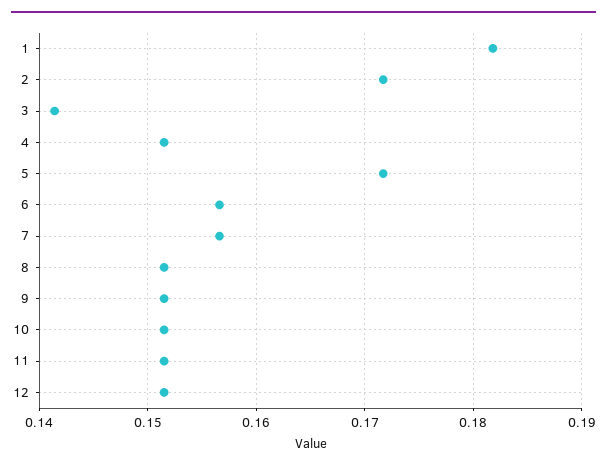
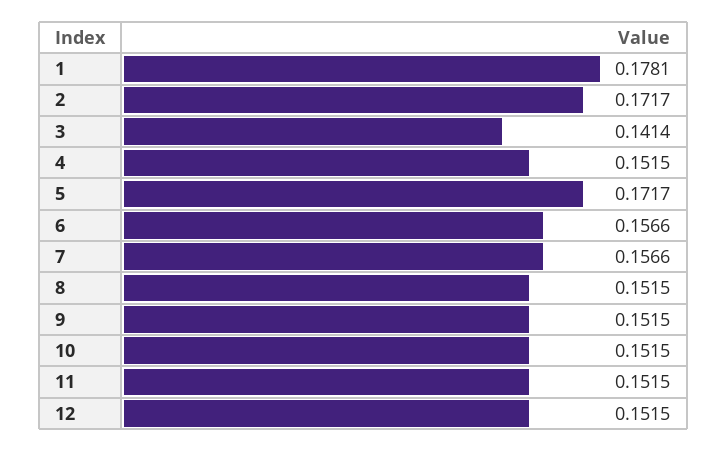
  {
-   "1": 0.182,
+   "1": 0.1781,
    "2": 0.1717,
    "3": 0.1414,
    "4": 0.1515,
    "5": 0.1717,
    "6": 0.1566,
    "7": 0.1566,
    "8": 0.1515,
    "9": 0.1515,
    "10": 0.1515,
    "11": 0.1515,
    "12": 0.1515
  }

